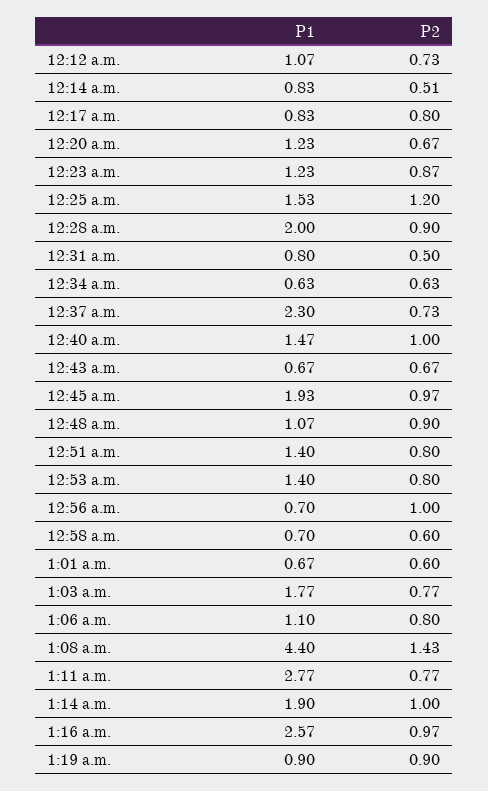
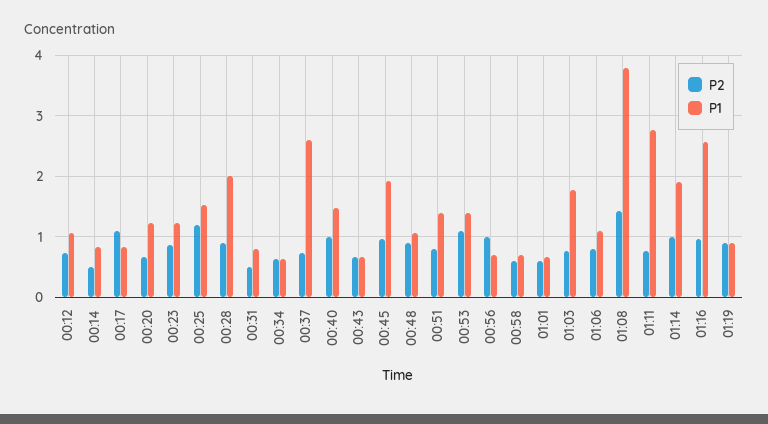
  {
    "P1": {
      "12:12 a.m.": 1.07,
      "12:14 a.m.": 0.83,
      "12:17 a.m.": 0.83,
      "12:20 a.m.": 1.23,
      "12:23 a.m.": 1.23,
      "12:25 a.m.": 1.53,
      "12:28 a.m.": 2,
      "12:31 a.m.": 0.8,
      "12:34 a.m.": 0.63,
-     "12:37 a.m.": 2.3,
+     "12:37 a.m.": 2.6,
      "12:40 a.m.": 1.47,
      "12:43 a.m.": 0.67,
      "12:45 a.m.": 1.93,
      "12:48 a.m.": 1.07,
      "12:51 a.m.": 1.4,
      "12:53 a.m.": 1.4,
      "12:56 a.m.": 0.7,
      "12:58 a.m.": 0.7,
      "1:01 a.m.": 0.67,
      "1:03 a.m.": 1.77,
      "1:06 a.m.": 1.1,
-     "1:08 a.m.": 4.4,
+     "1:08 a.m.": 3.8,
      "1:11 a.m.": 2.77,
      "1:14 a.m.": 1.9,
      "1:16 a.m.": 2.57,
      "1:19 a.m.": 0.9
    },
    "P2": {
      "12:12 a.m.": 0.73,
      "12:14 a.m.": 0.51,
-     "12:17 a.m.": 0.8,
+     "12:17 a.m.": 1.1,
      "12:20 a.m.": 0.67,
      "12:23 a.m.": 0.87,
      "12:25 a.m.": 1.2,
      "12:28 a.m.": 0.9,
      "12:31 a.m.": 0.5,
      "12:34 a.m.": 0.63,
      "12:37 a.m.": 0.73,
      "12:40 a.m.": 1,
      "12:43 a.m.": 0.67,
      "12:45 a.m.": 0.97,
      "12:48 a.m.": 0.9,
      "12:51 a.m.": 0.8,
-     "12:53 a.m.": 0.8,
+     "12:53 a.m.": 1.1,
      "12:56 a.m.": 1,
      "12:58 a.m.": 0.6,
      "1:01 a.m.": 0.6,
      "1:03 a.m.": 0.77,
      "1:06 a.m.": 0.8,
      "1:08 a.m.": 1.43,
      "1:11 a.m.": 0.77,
      "1:14 a.m.": 1,
      "1:16 a.m.": 0.97,
      "1:19 a.m.": 0.9
    }
  }

